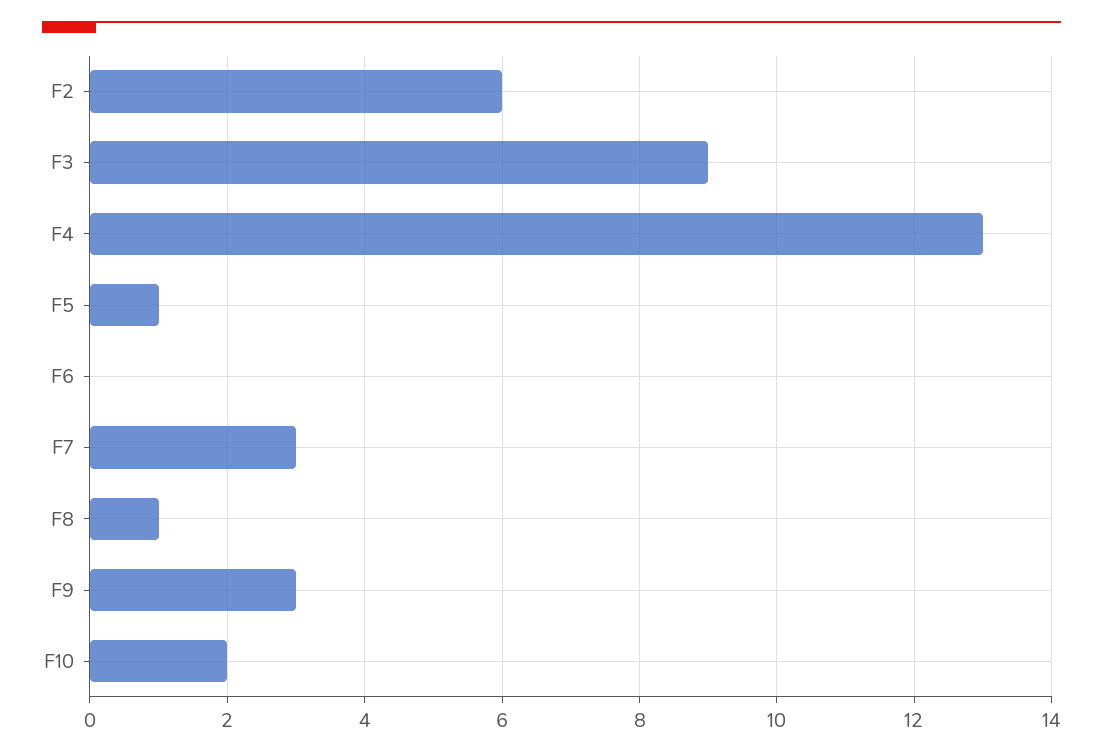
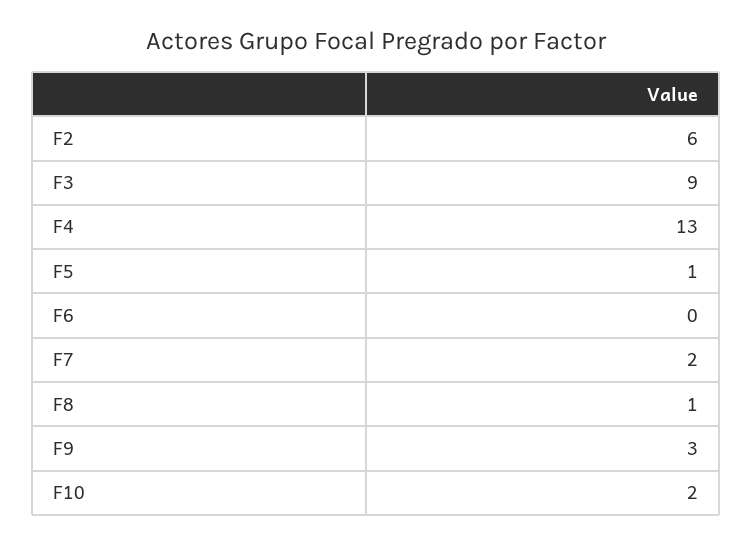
  {
    "F2": 6,
    "F3": 9,
    "F4": 13,
    "F5": 1,
    "F6": 0,
-   "F7": 3,
+   "F7": 2,
    "F8": 1,
    "F9": 3,
    "F10": 2
  }

